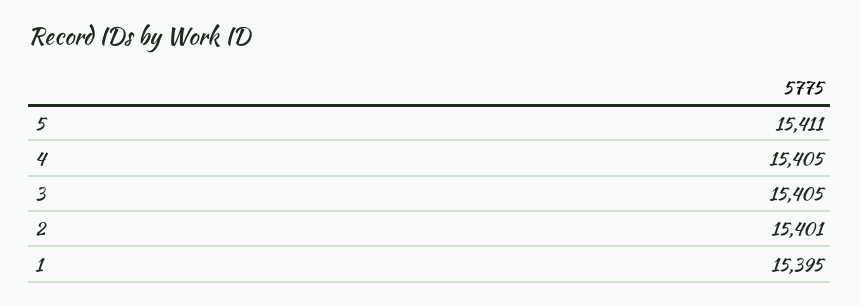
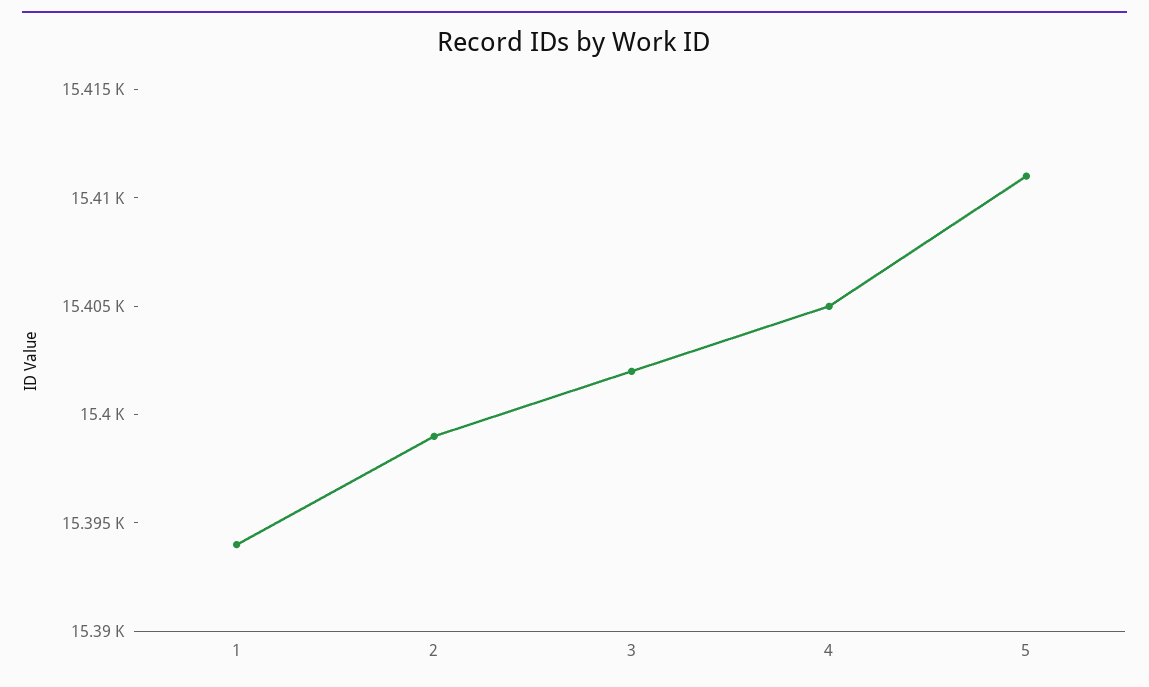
  {
    "5": 15411,
    "4": 15405,
-   "3": 15405,
+   "3": 15402,
-   "2": 15401,
+   "2": 15399,
-   "1": 15395
+   "1": 15394
  }

